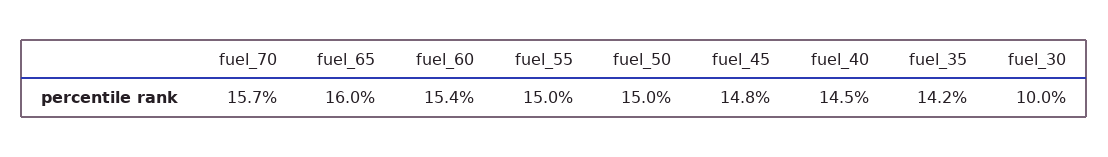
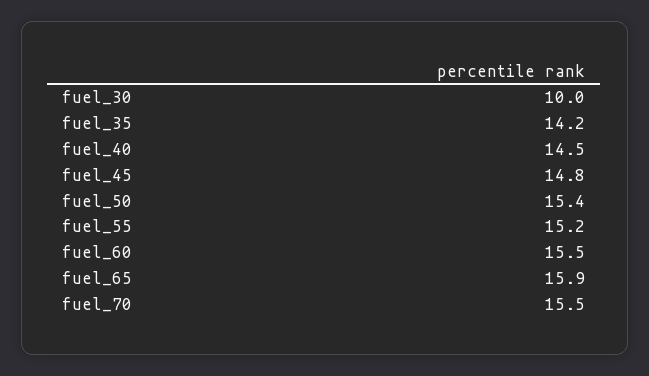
  {
-   "fuel_70": 15.7,
+   "fuel_70": 15.5,
-   "fuel_65": 16,
+   "fuel_65": 15.9,
-   "fuel_60": 15.4,
+   "fuel_60": 15.5,
-   "fuel_55": 15,
+   "fuel_55": 15.2,
-   "fuel_50": 15,
+   "fuel_50": 15.4,
    "fuel_45": 14.8,
    "fuel_40": 14.5,
    "fuel_35": 14.2,
    "fuel_30": 10
  }

